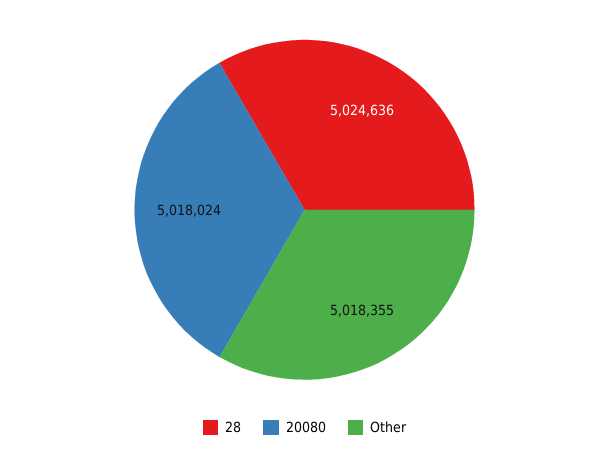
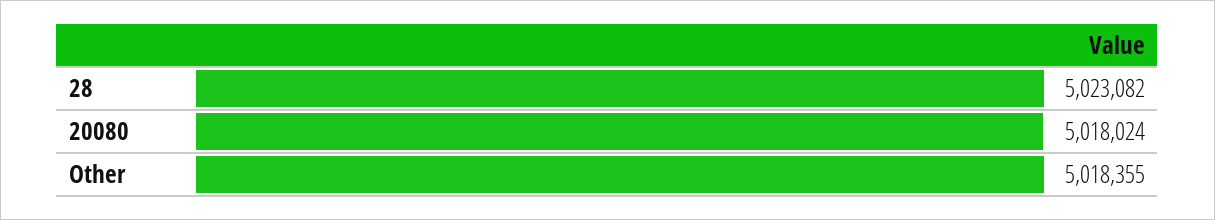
  {
-   "28": 5024636,
+   "28": 5023082,
    "20080": 5018024,
    "Other": 5018355
  }

